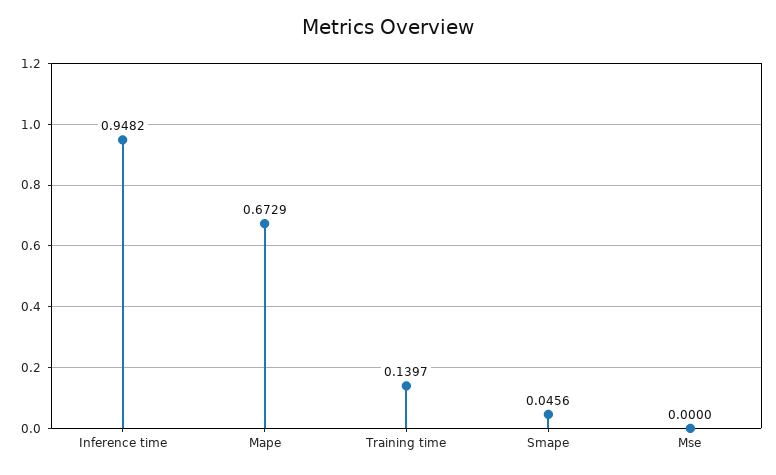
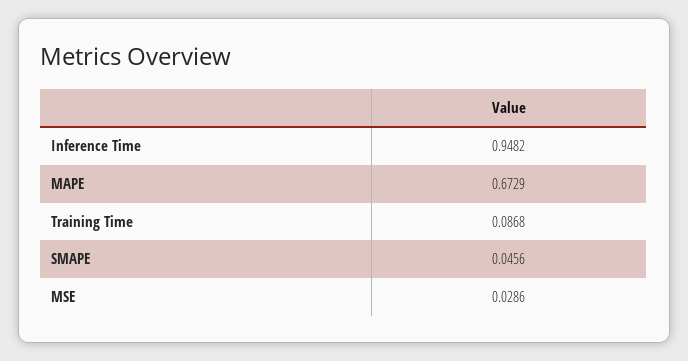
  {
    "Inference time": 0.9482,
    "Mape": 0.6729,
-   "Training time": 0.1397,
+   "Training time": 0.0868,
    "Smape": 0.0456,
-   "Mse": 0
+   "Mse": 0.0286
  }

